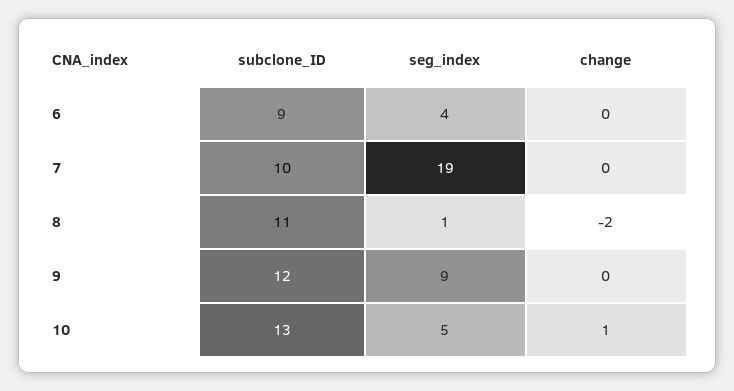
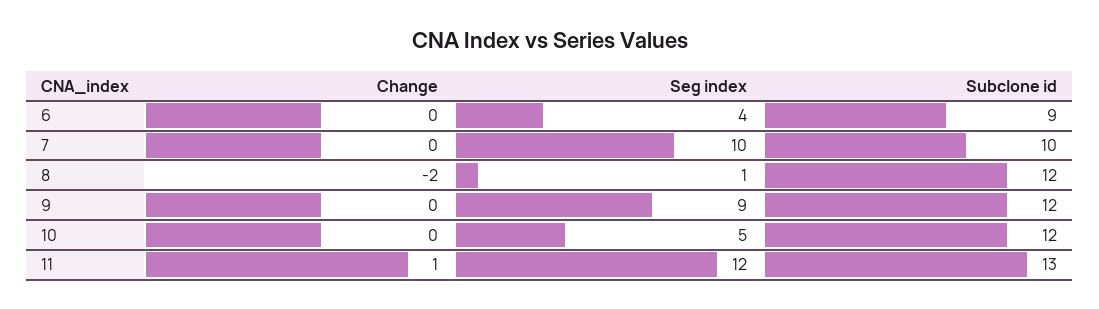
  {
    "subclone_ID": {
      "6": 9,
      "7": 10,
-     "8": 11,
+     "8": 12,
      "9": 12,
-     "10": 13
+     "10": 12,
+     "11": 13
    },
    "seg_index": {
      "6": 4,
-     "7": 19,
+     "7": 10,
      "8": 1,
      "9": 9,
-     "10": 5
+     "10": 5,
+     "11": 12
    },
    "change": {
      "6": 0,
      "7": 0,
      "8": -2,
      "9": 0,
-     "10": 1
+     "10": 0,
+     "11": 1
    }
  }

